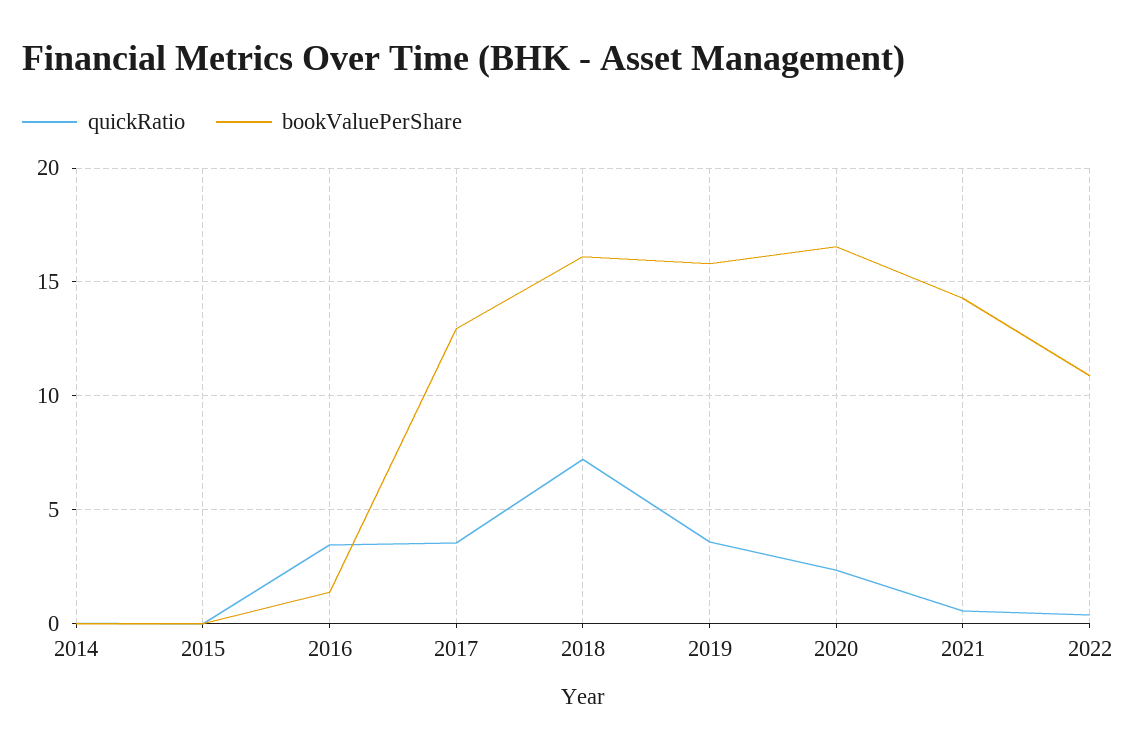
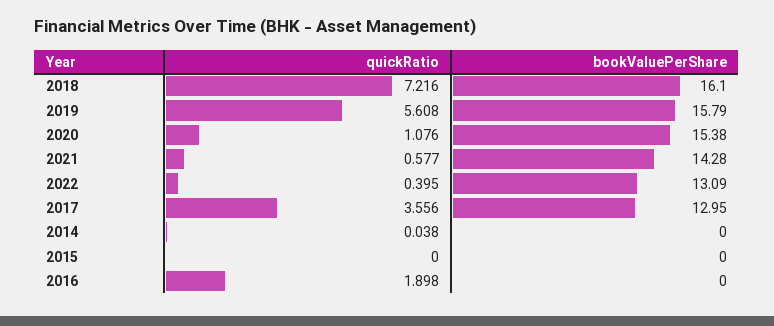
  {
    "quickRatio": {
      "2014": 0.038,
      "2015": 0,
-     "2016": 3.5,
+     "2016": 1.898,
      "2017": 3.556,
      "2018": 7.216,
-     "2019": 3.5,
+     "2019": 5.608,
-     "2020": 2.5,
+     "2020": 1.076,
      "2021": 0.577,
      "2022": 0.395
    },
    "bookValuePerShare": {
      "2014": 0,
      "2015": 0,
-     "2016": 1.5,
+     "2016": 0,
      "2017": 12.95,
      "2018": 16.1,
      "2019": 15.79,
-     "2020": 16.5,
+     "2020": 15.38,
      "2021": 14.28,
-     "2022": 11
+     "2022": 13.09
    }
  }

